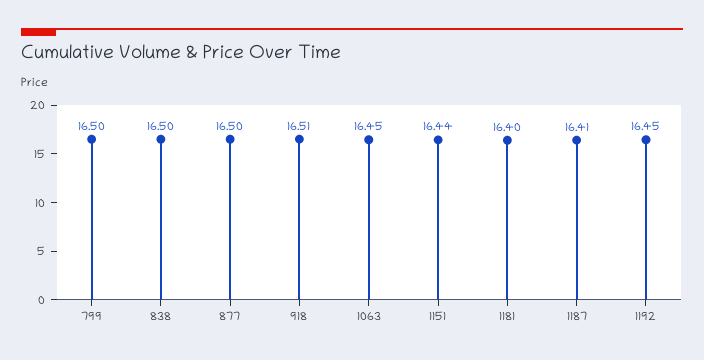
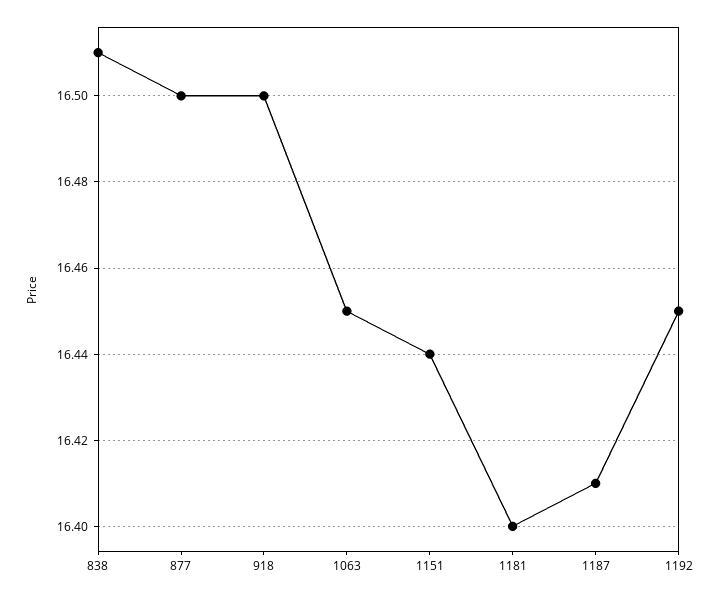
  {
-   "799": 16.5,
-   "838": 16.5,
+   "838": 16.51,
    "877": 16.5,
-   "918": 16.51,
+   "918": 16.5,
    "1063": 16.45,
    "1151": 16.44,
    "1181": 16.4,
    "1187": 16.41,
    "1192": 16.45
  }

